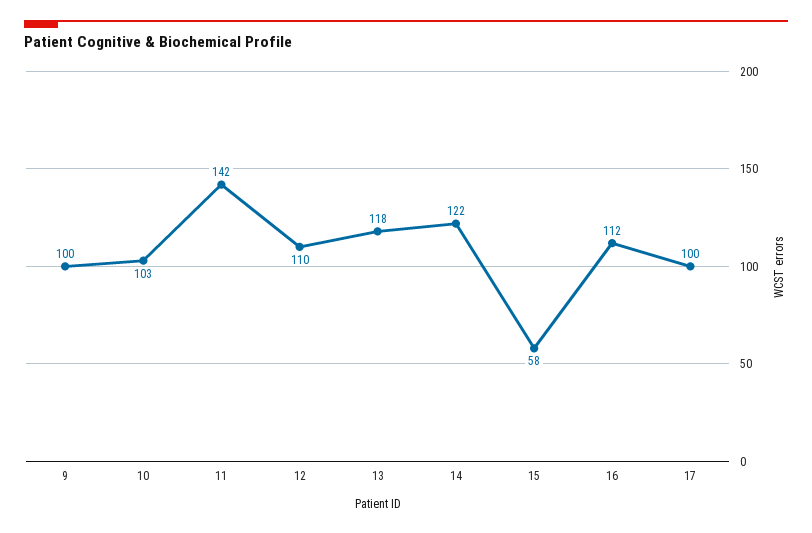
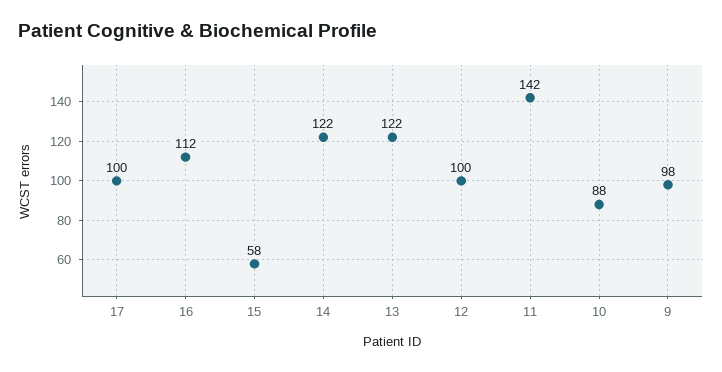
  {
-   "9": 100,
+   "9": 98,
-   "10": 103,
+   "10": 88,
    "11": 142,
-   "12": 110,
+   "12": 100,
-   "13": 118,
+   "13": 122,
    "14": 122,
    "15": 58,
    "16": 112,
    "17": 100
  }

